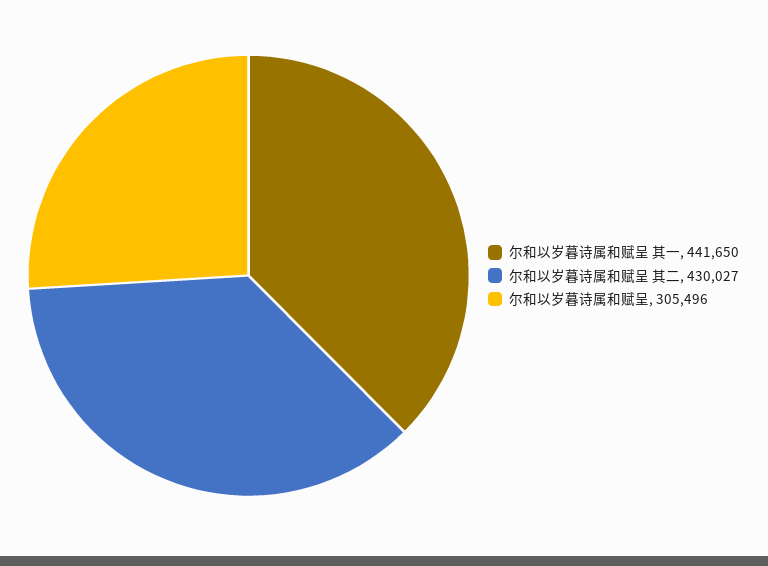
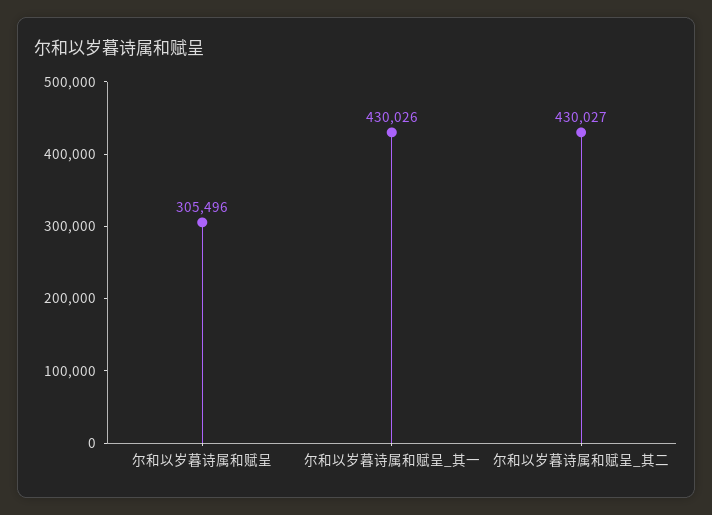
  {
-   "尔和以岁暮诗属和赋呈 其一": 441650,
+   "尔和以岁暮诗属和赋呈 其一": 430026,
    "尔和以岁暮诗属和赋呈 其二": 430027,
    "尔和以岁暮诗属和赋呈": 305496
  }

